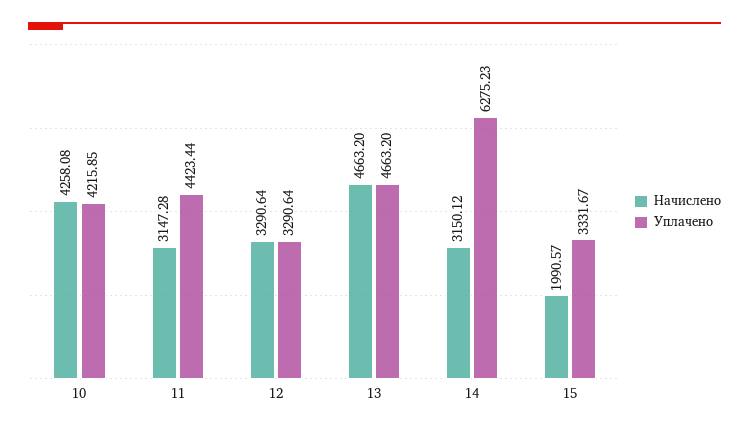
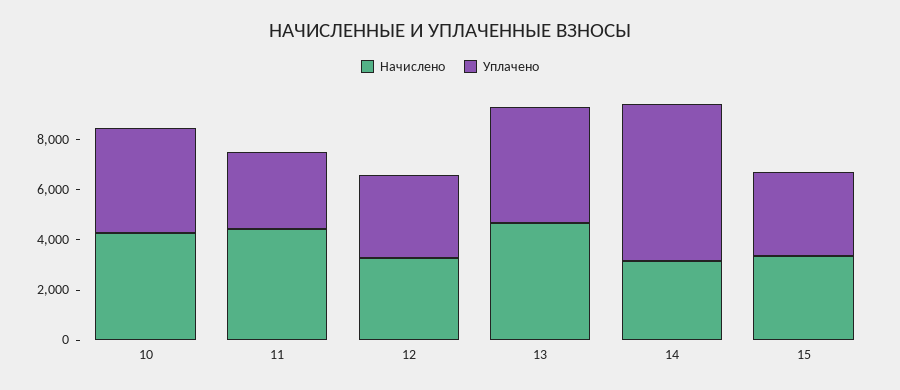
  {
    "Начислено": {
      "10": 4258.08,
-     "11": 3147.28,
+     "11": 4500,
      "12": 3290.64,
      "13": 4663.2,
      "14": 3150.12,
-     "15": 1990.57
+     "15": 3500
    },
    "Уплачено": {
      "10": 4215.85,
-     "11": 4423.44,
+     "11": 3000,
      "12": 3290.64,
      "13": 4663.2,
      "14": 6275.23,
      "15": 3331.67
    }
  }

